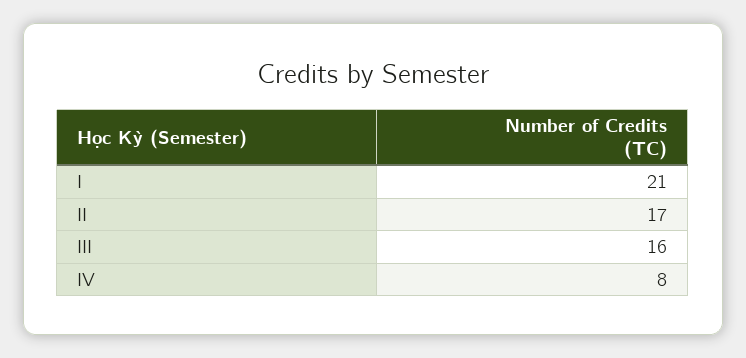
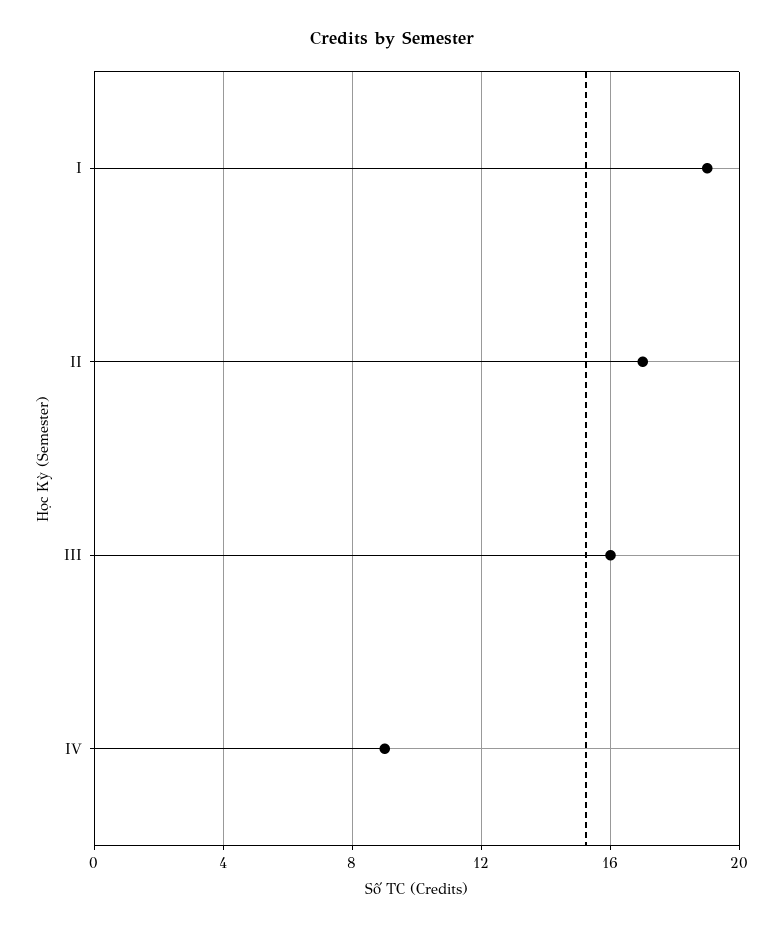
  {
-   "I": 21,
+   "I": 19,
    "II": 17,
    "III": 16,
-   "IV": 8
+   "IV": 9
  }

